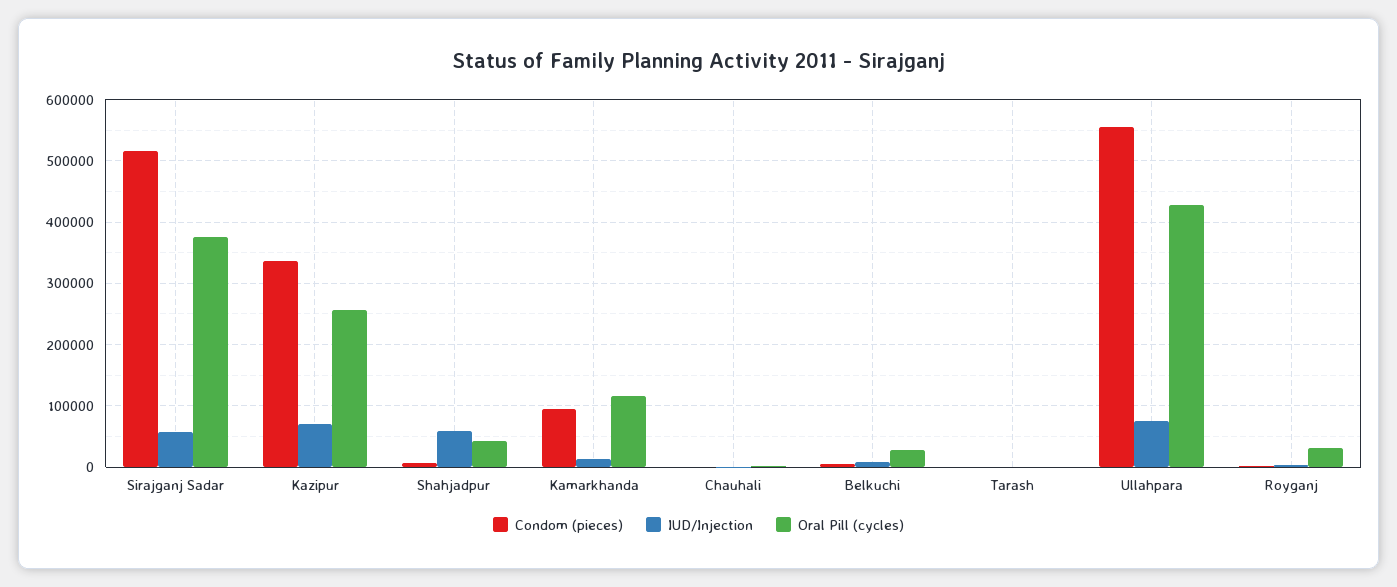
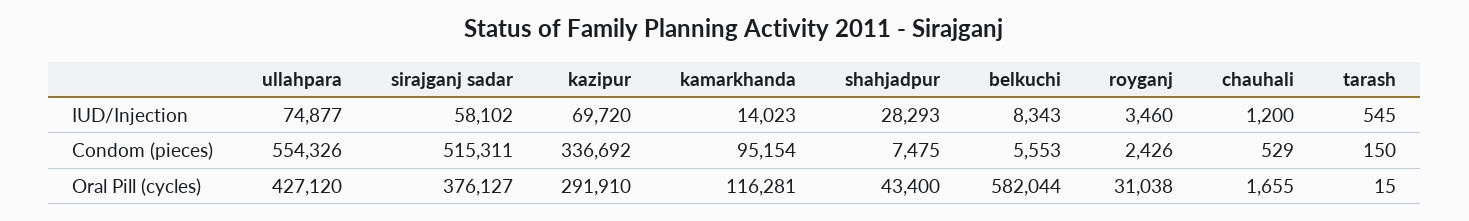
  {
    "Condom (pieces)": {
      "Sirajganj Sadar": 515311,
      "Kazipur": 336692,
      "Shahjadpur": 7475,
      "Kamarkhanda": 95154,
      "Chauhali": 529,
      "Belkuchi": 5553,
      "Tarash": 150,
      "Ullahpara": 554326,
      "Royganj": 2426
    },
    "IUD/Injection": {
      "Sirajganj Sadar": 58102,
      "Kazipur": 69720,
-     "Shahjadpur": 60000,
+     "Shahjadpur": 28293,
      "Kamarkhanda": 14023,
      "Chauhali": 1200,
      "Belkuchi": 8343,
      "Tarash": 545,
      "Ullahpara": 74877,
      "Royganj": 3460
    },
    "Oral Pill (cycles)": {
      "Sirajganj Sadar": 376127,
-     "Kazipur": 260000,
+     "Kazipur": 291910,
      "Shahjadpur": 43400,
      "Kamarkhanda": 116281,
      "Chauhali": 1655,
-     "Belkuchi": 30000,
+     "Belkuchi": 582044,
      "Tarash": 15,
      "Ullahpara": 427120,
      "Royganj": 31038
    }
  }

